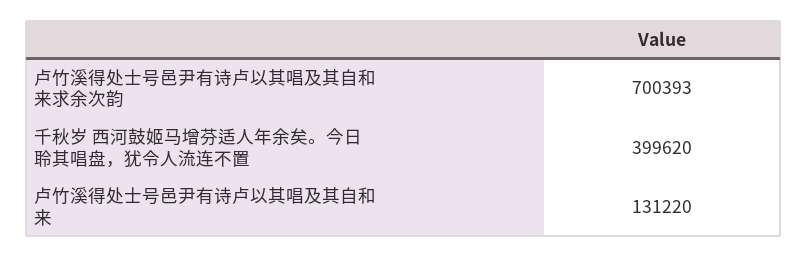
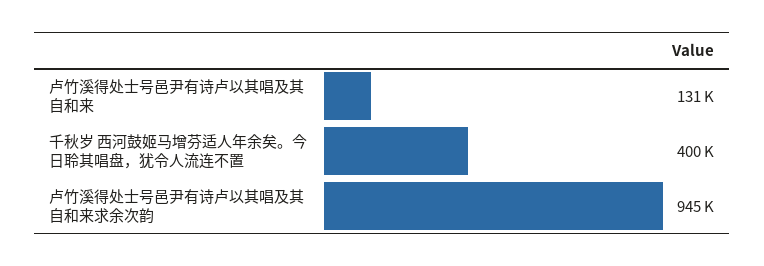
  {
-   "卢竹溪得处士号邑尹有诗卢以其唱及其自和来求余次韵": 700393,
+   "卢竹溪得处士号邑尹有诗卢以其唱及其自和来求余次韵": 945000,
    "千秋岁 西河鼓姬马增芬适人年余矣。今日聆其唱盘，犹令人流连不置": 399620,
    "卢竹溪得处士号邑尹有诗卢以其唱及其自和来": 131220
  }

